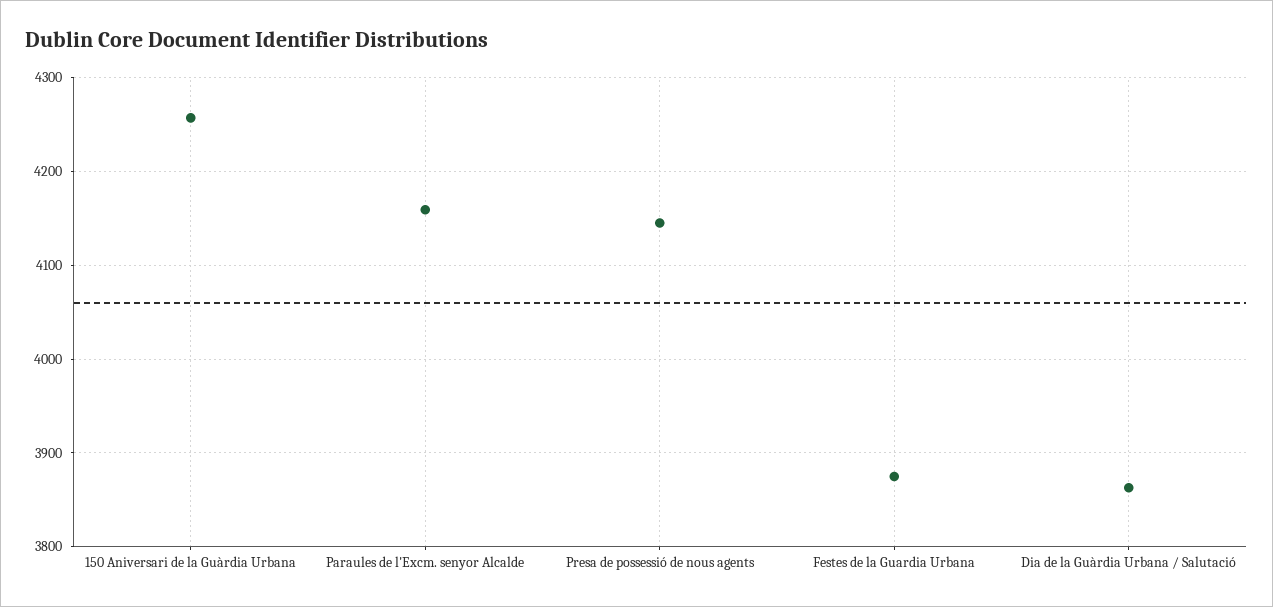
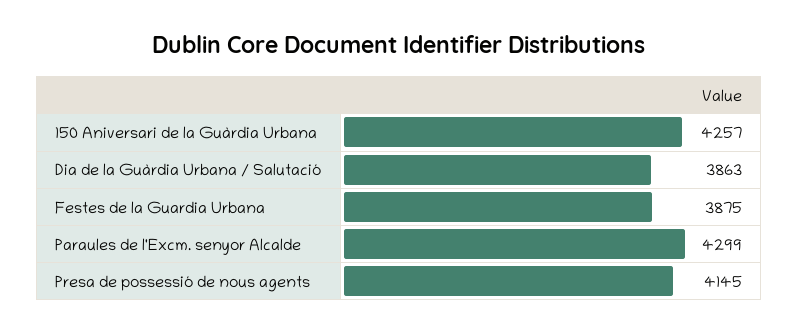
  {
    "150 Aniversari de la Guàrdia Urbana": 4257,
-   "Paraules de l'Excm. senyor Alcalde": 4160,
+   "Paraules de l'Excm. senyor Alcalde": 4299,
    "Presa de possessió de nous agents": 4145,
    "Festes de la Guardia Urbana": 3875,
    "Dia de la Guàrdia Urbana / Salutació": 3863
  }

